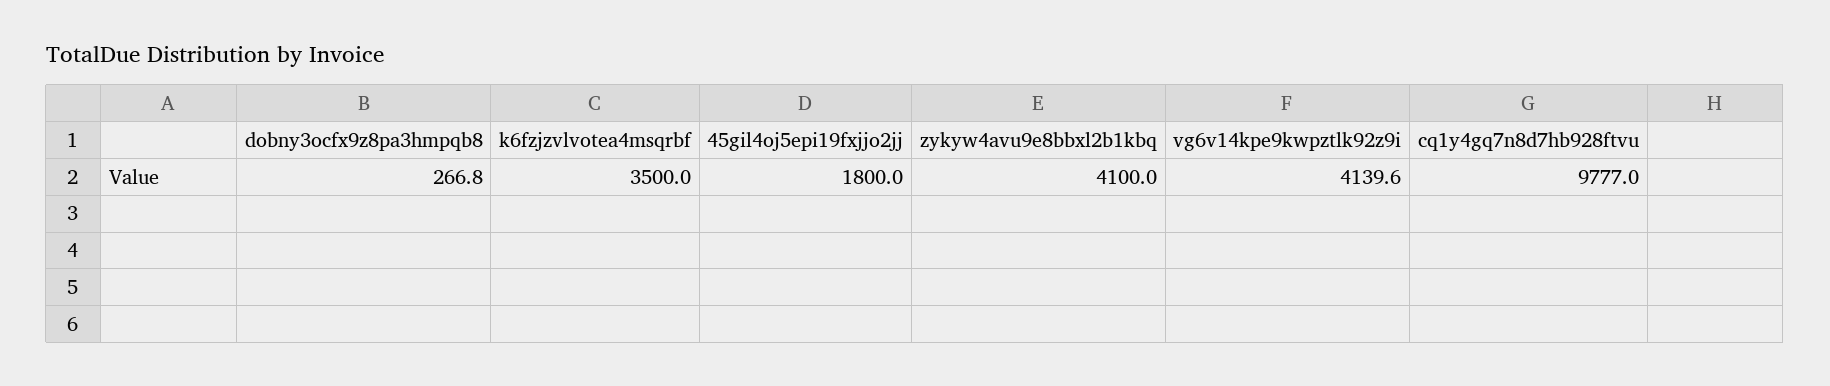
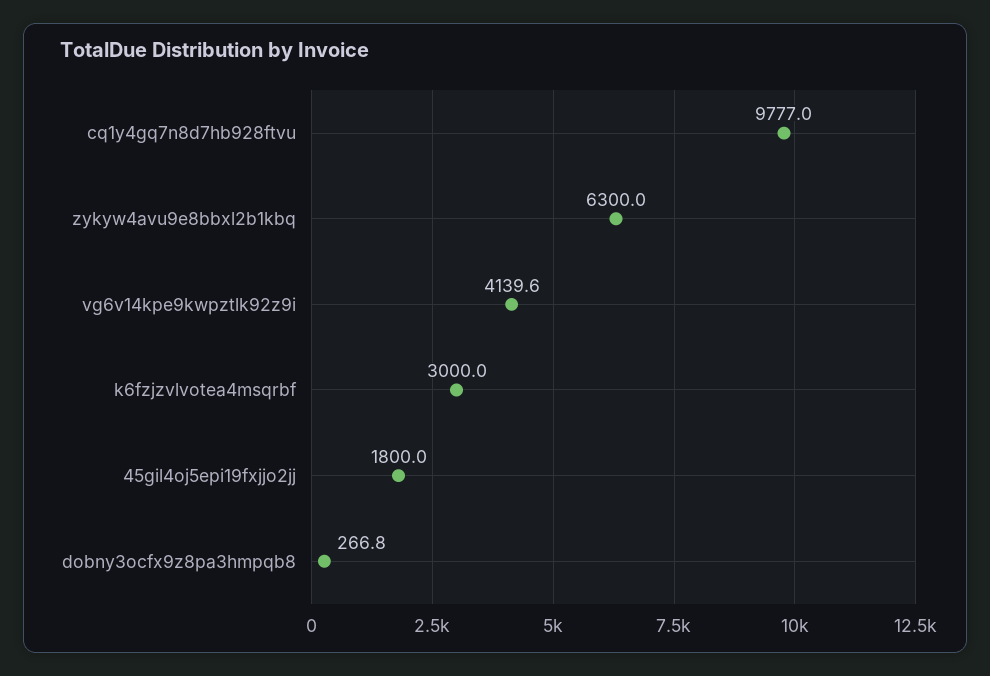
  {
    "dobny3ocfx9z8pa3hmpqb8": 266.8,
-   "k6fzjzvlvotea4msqrbf": 3500,
+   "k6fzjzvlvotea4msqrbf": 3000,
    "45gil4oj5epi19fxjjo2jj": 1800,
-   "zykyw4avu9e8bbxl2b1kbq": 4100,
+   "zykyw4avu9e8bbxl2b1kbq": 6300,
    "vg6v14kpe9kwpztlk92z9i": 4139.6,
    "cq1y4gq7n8d7hb928ftvu": 9777
  }

